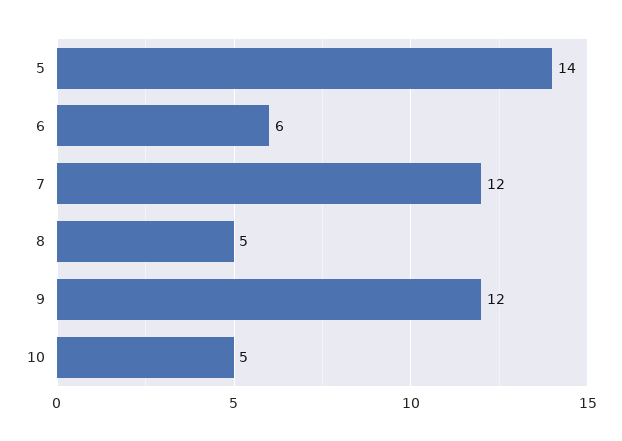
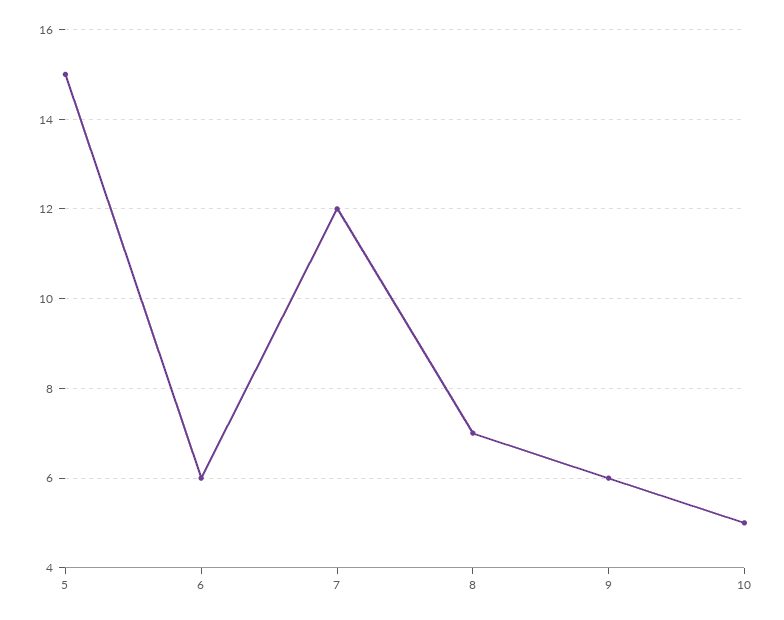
  {
-   "5": 14,
+   "5": 15,
    "6": 6,
    "7": 12,
-   "8": 5,
+   "8": 7,
-   "9": 12,
+   "9": 6,
    "10": 5
  }

